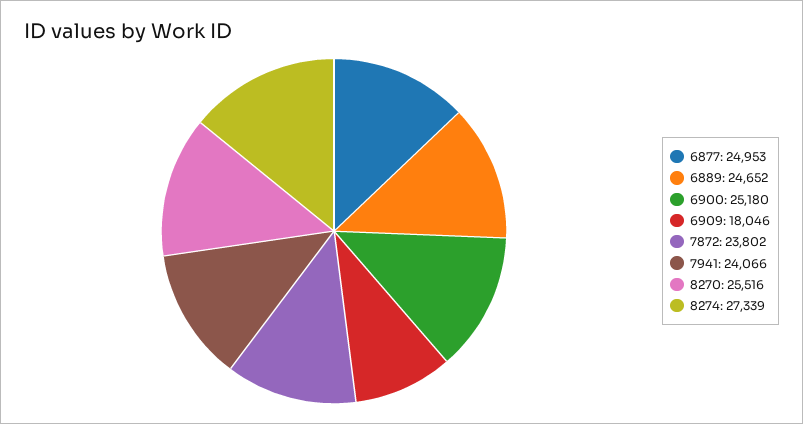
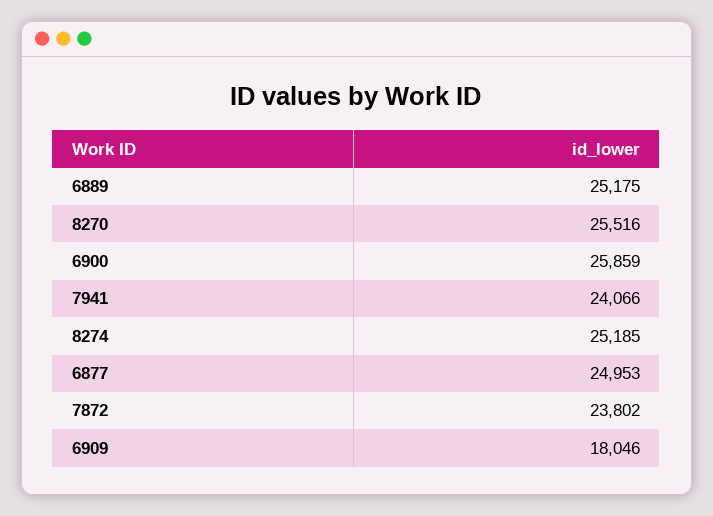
  {
    "6877": 24953,
-   "6889": 24652,
+   "6889": 25175,
-   "6900": 25180,
+   "6900": 25859,
    "6909": 18046,
    "7872": 23802,
    "7941": 24066,
    "8270": 25516,
-   "8274": 27339
+   "8274": 25185
  }

